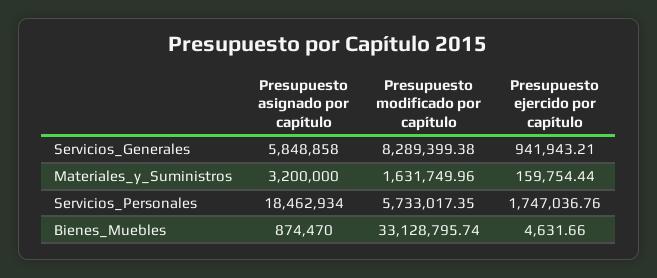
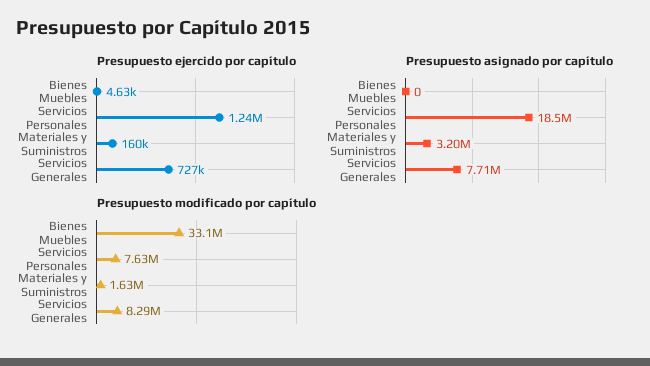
  {
    "Presupuesto asignado por capítulo": {
-     "Servicios_Generales": 5848858,
+     "Servicios_Generales": 7710000,
      "Materiales_y_Suministros": 3200000,
      "Servicios_Personales": 18462934,
-     "Bienes_Muebles": 874470
+     "Bienes_Muebles": 0
    },
    "Presupuesto modificado por capítulo": {
      "Servicios_Generales": 8289399.38,
      "Materiales_y_Suministros": 1631749.96,
-     "Servicios_Personales": 5733017.35,
+     "Servicios_Personales": 7630000,
      "Bienes_Muebles": 33128795.74
    },
    "Presupuesto ejercido por capítulo": {
-     "Servicios_Generales": 941943.21,
+     "Servicios_Generales": 727000,
      "Materiales_y_Suministros": 159754.44,
-     "Servicios_Personales": 1747036.76,
+     "Servicios_Personales": 1240000,
      "Bienes_Muebles": 4631.66
    }
  }

